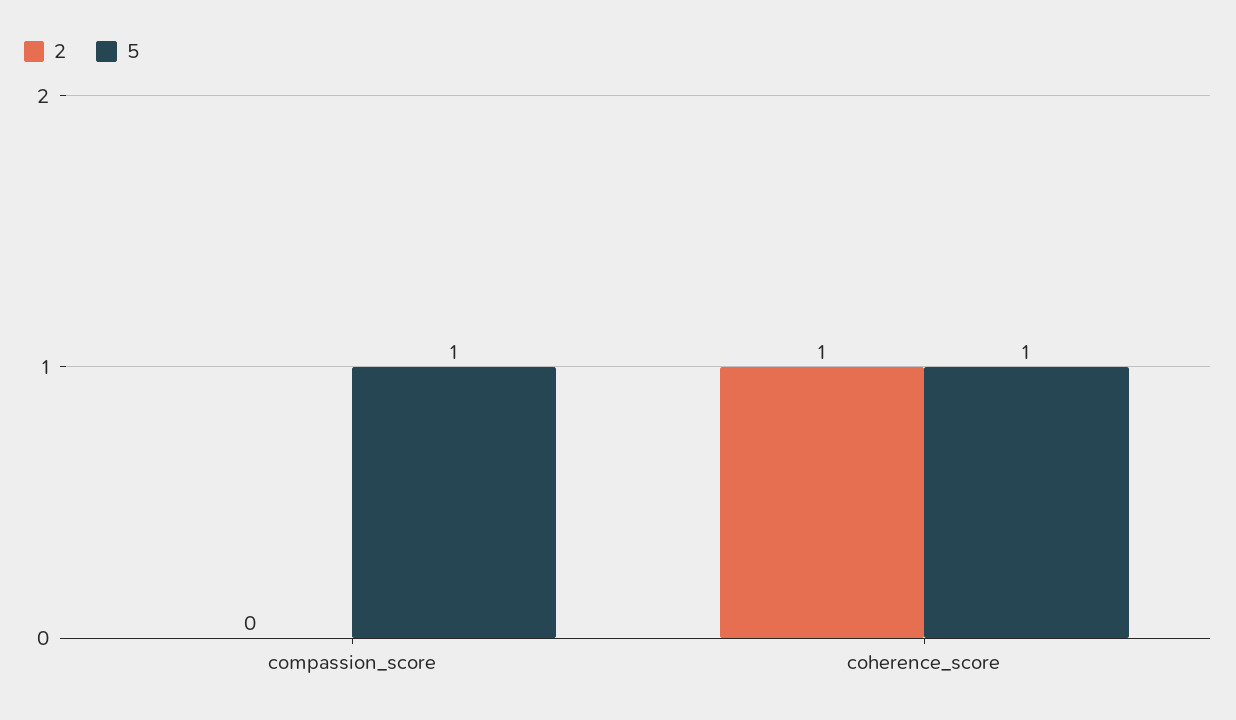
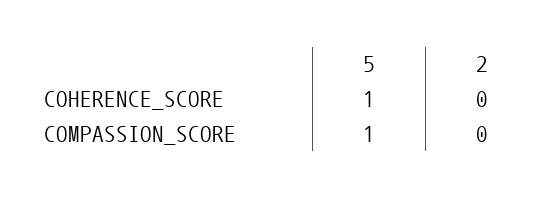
  {
    "2": {
      "compassion_score": 0,
-     "coherence_score": 1
+     "coherence_score": 0
    },
    "5": {
      "compassion_score": 1,
      "coherence_score": 1
    }
  }

